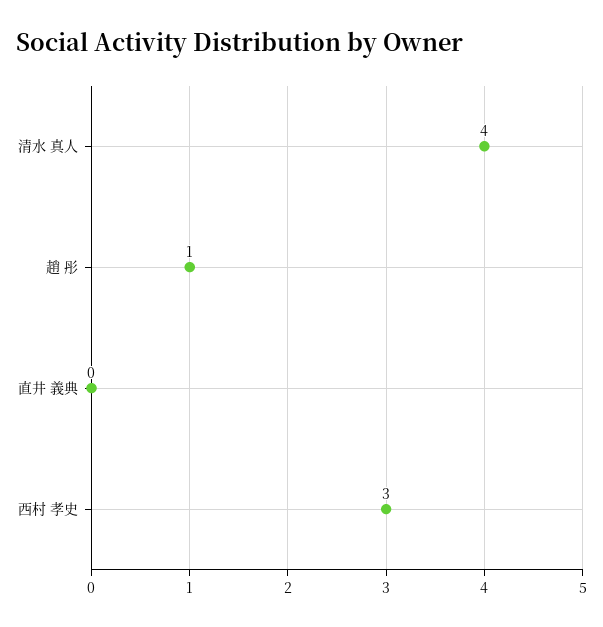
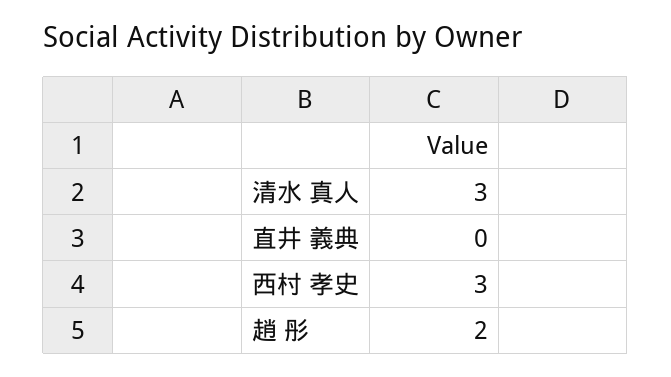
  {
-   "清水 真人": 4,
+   "清水 真人": 3,
-   "趙 彤": 1,
+   "趙 彤": 2,
    "直井 義典": 0,
    "西村 孝史": 3
  }

